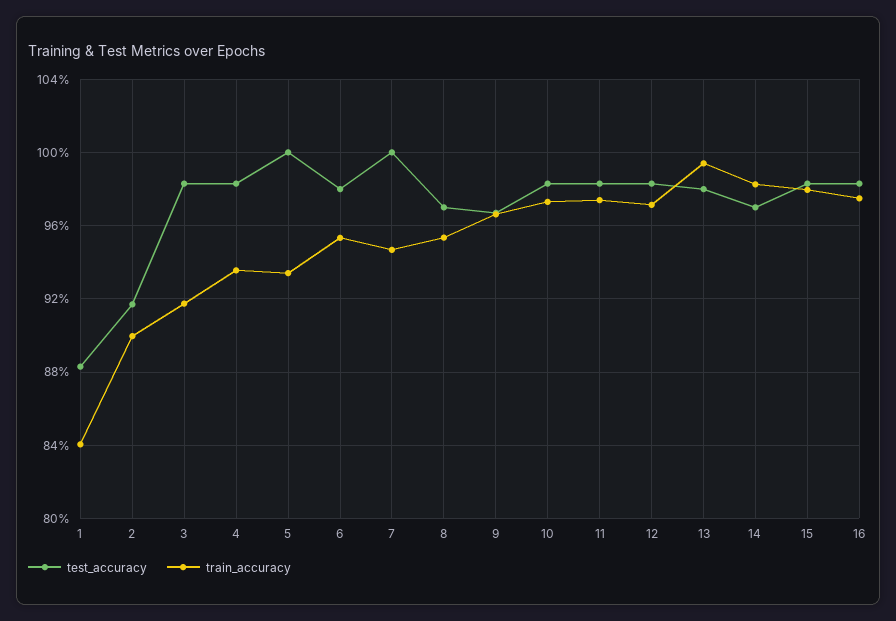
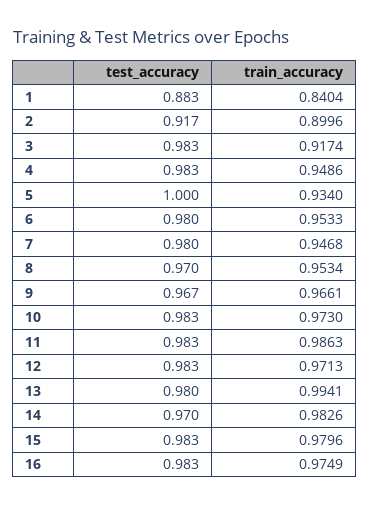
  {
    "test_accuracy": {
      "1": 0.883,
      "2": 0.917,
      "3": 0.983,
      "4": 0.983,
      "5": 1,
      "6": 0.98,
-     "7": 1,
+     "7": 0.98,
      "8": 0.97,
      "9": 0.967,
      "10": 0.983,
      "11": 0.983,
      "12": 0.983,
      "13": 0.98,
      "14": 0.97,
      "15": 0.983,
      "16": 0.983
    },
    "train_accuracy": {
      "1": 0.8404,
      "2": 0.8996,
      "3": 0.9174,
-     "4": 0.935,
+     "4": 0.9486,
      "5": 0.934,
      "6": 0.9533,
      "7": 0.9468,
      "8": 0.9534,
      "9": 0.9661,
      "10": 0.973,
-     "11": 0.975,
+     "11": 0.9863,
      "12": 0.9713,
      "13": 0.9941,
      "14": 0.9826,
      "15": 0.9796,
      "16": 0.9749
    }
  }

